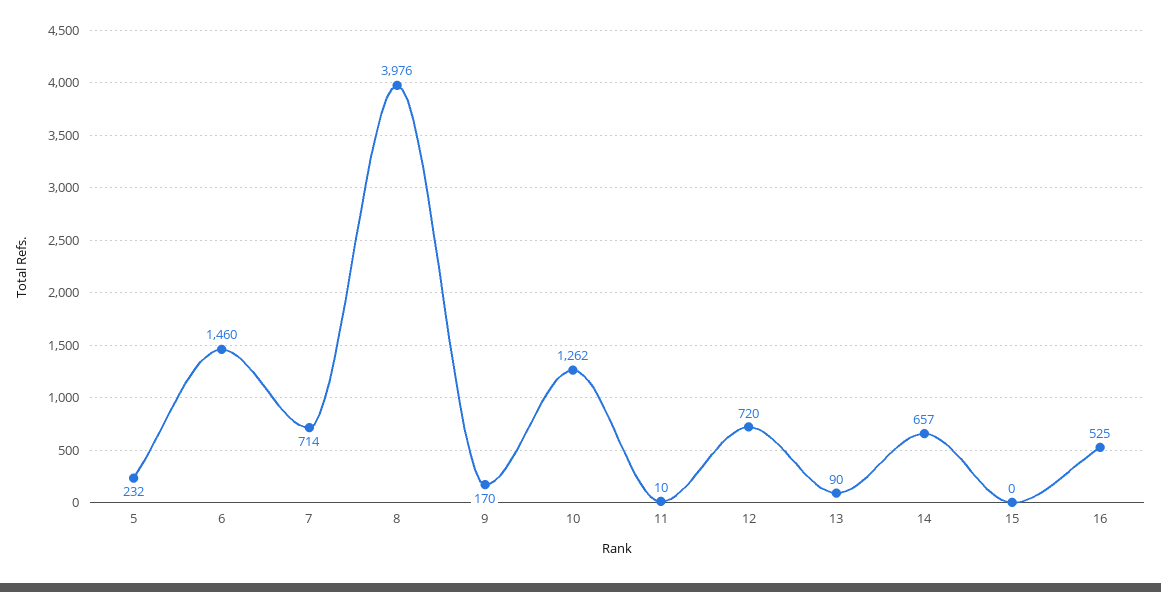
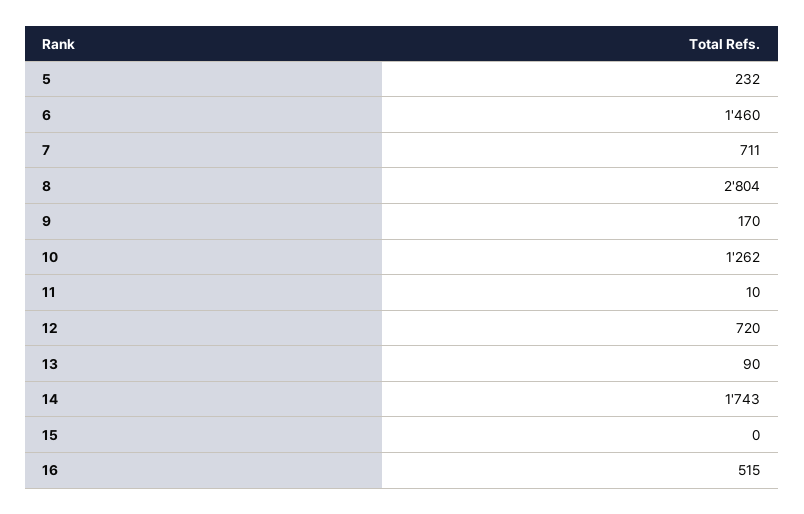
  {
    "5": 232,
    "6": 1460,
-   "7": 714,
+   "7": 711,
-   "8": 3976,
+   "8": 2804,
    "9": 170,
    "10": 1262,
    "11": 10,
    "12": 720,
    "13": 90,
-   "14": 657,
+   "14": 1743,
    "15": 0,
-   "16": 525
+   "16": 515
  }

